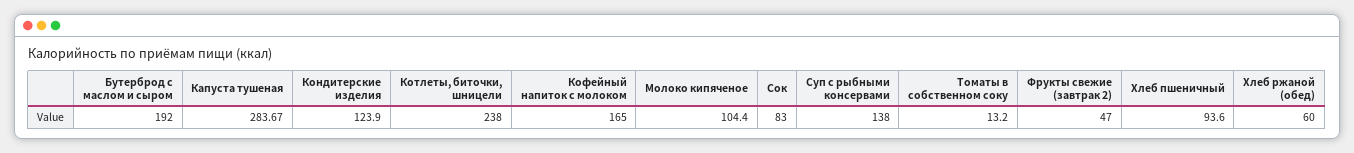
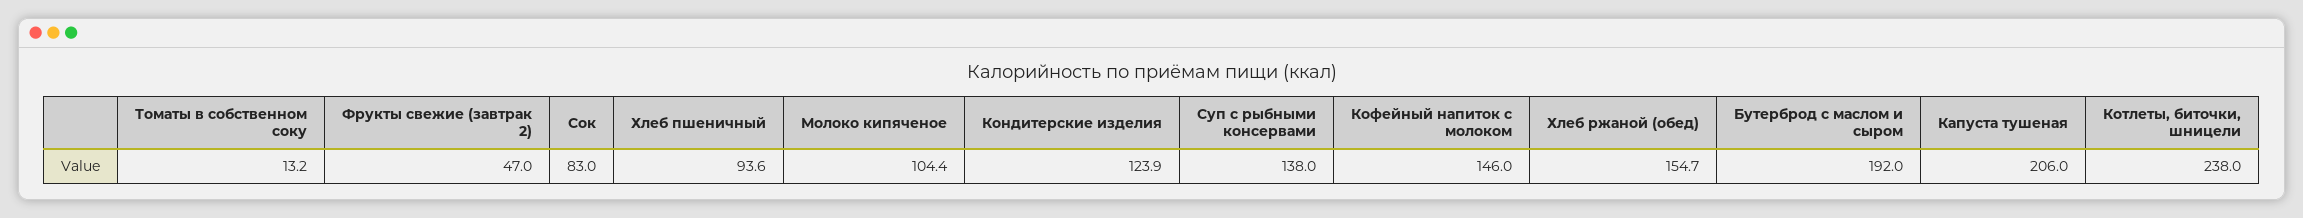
  {
    "Бутерброд с маслом и сыром": 192,
-   "Капуста тушеная": 283.67,
+   "Капуста тушеная": 206,
    "Кондитерские изделия": 123.9,
    "Котлеты, биточки, шницели": 238,
-   "Кофейный напиток с молоком": 165,
+   "Кофейный напиток с молоком": 146,
    "Молоко кипяченое": 104.4,
    "Сок": 83,
    "Суп с рыбными консервами": 138,
    "Томаты в собственном соку": 13.2,
    "Фрукты свежие (завтрак 2)": 47,
    "Хлеб пшеничный": 93.6,
-   "Хлеб ржаной (обед)": 60
+   "Хлеб ржаной (обед)": 154.7
  }

